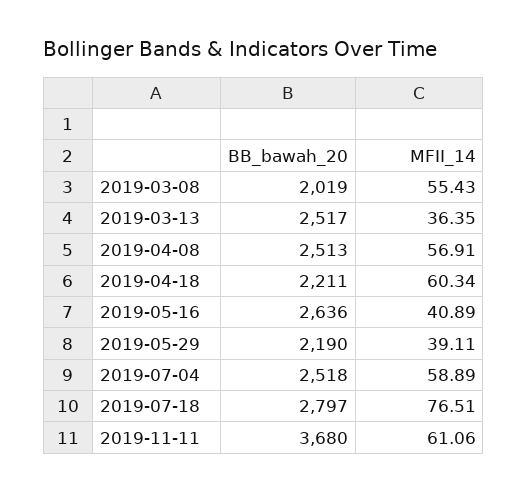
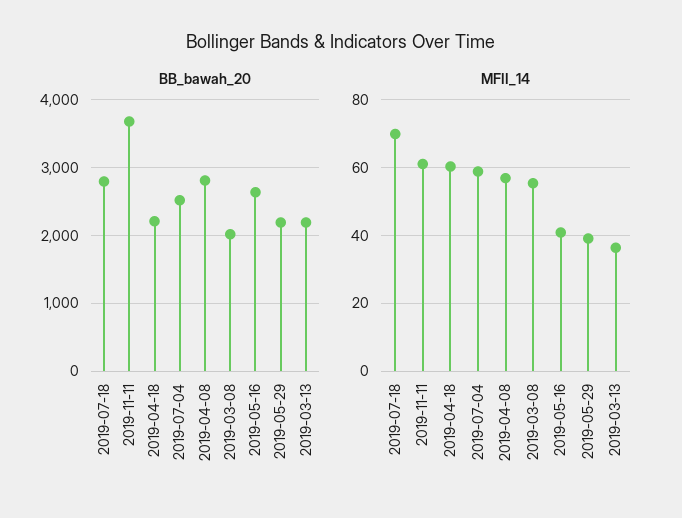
  {
    "BB_bawah_20": {
      "2019-03-08": 2019,
-     "2019-03-13": 2517,
+     "2019-03-13": 2200,
-     "2019-04-08": 2513,
+     "2019-04-08": 2800,
      "2019-04-18": 2211,
      "2019-05-16": 2636,
      "2019-05-29": 2190,
      "2019-07-04": 2518,
      "2019-07-18": 2797,
      "2019-11-11": 3680
    },
    "MFII_14": {
      "2019-03-08": 55.43,
      "2019-03-13": 36.35,
      "2019-04-08": 56.91,
      "2019-04-18": 60.34,
      "2019-05-16": 40.89,
      "2019-05-29": 39.11,
      "2019-07-04": 58.89,
-     "2019-07-18": 76.51,
+     "2019-07-18": 70,
      "2019-11-11": 61.06
    }
  }

